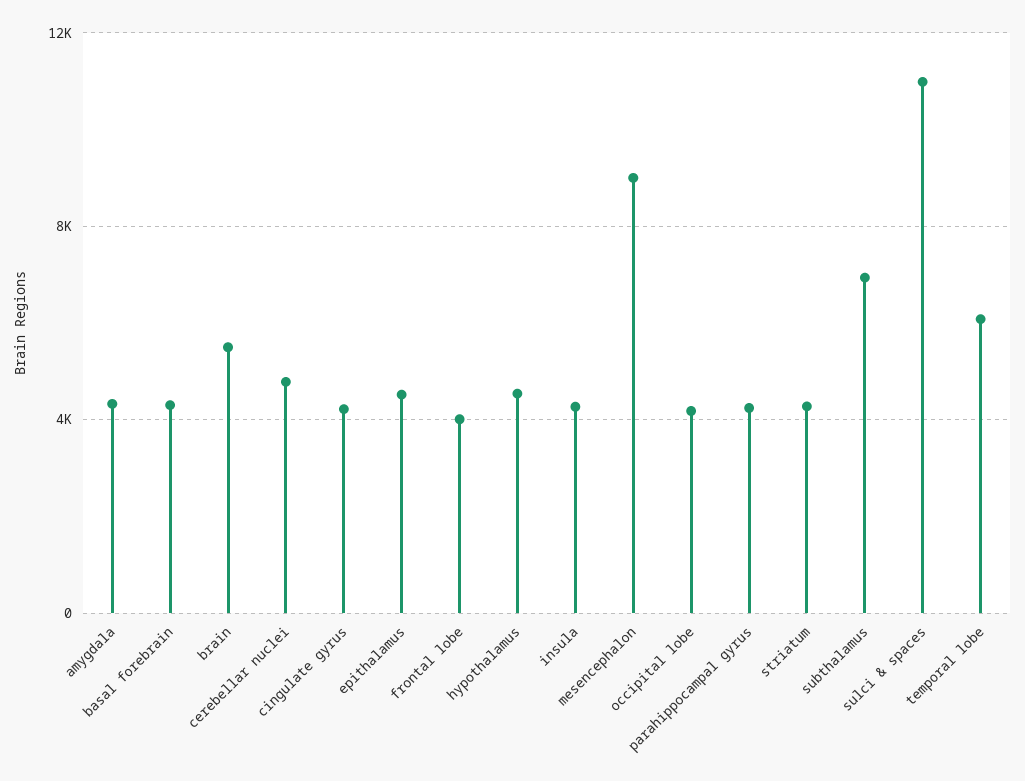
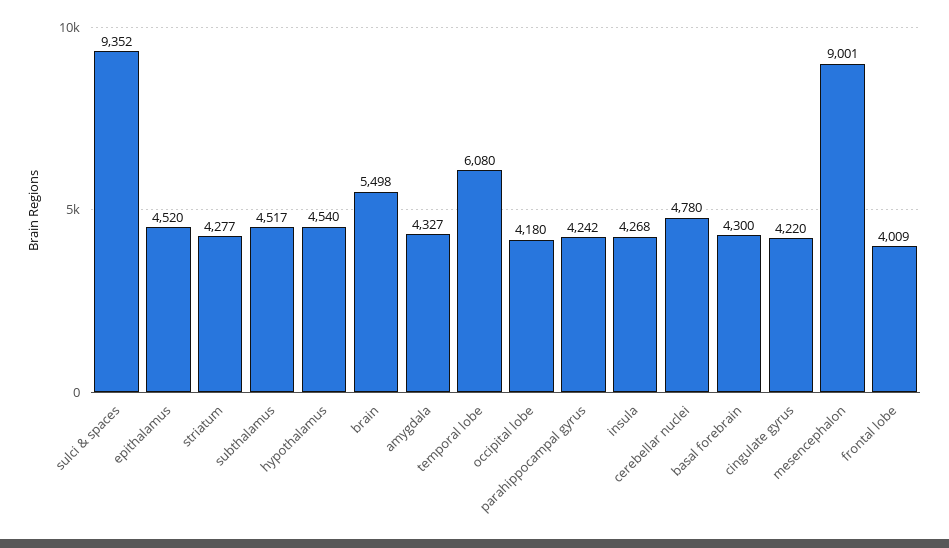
  {
    "amygdala": 4327,
    "basal forebrain": 4300,
    "brain": 5498,
    "cerebellar nuclei": 4780,
    "cingulate gyrus": 4220,
    "epithalamus": 4520,
    "frontal lobe": 4009,
    "hypothalamus": 4540,
    "insula": 4268,
    "mesencephalon": 9001,
    "occipital lobe": 4180,
    "parahippocampal gyrus": 4242,
    "striatum": 4277,
-   "subthalamus": 7000,
+   "subthalamus": 4517,
-   "sulci & spaces": 11000,
+   "sulci & spaces": 9352,
    "temporal lobe": 6080
  }

